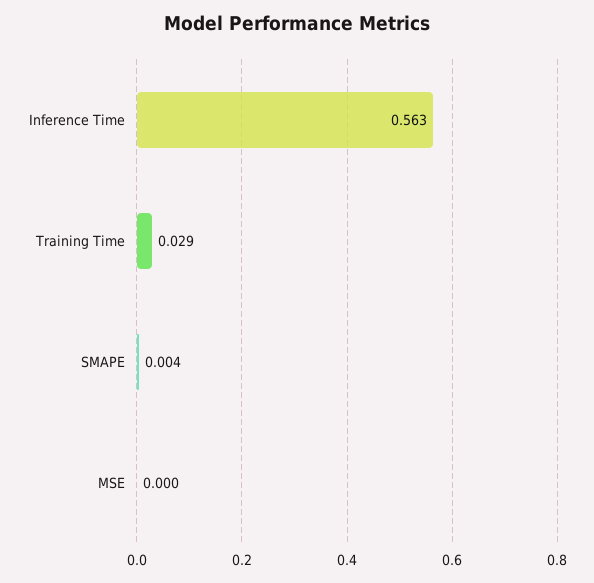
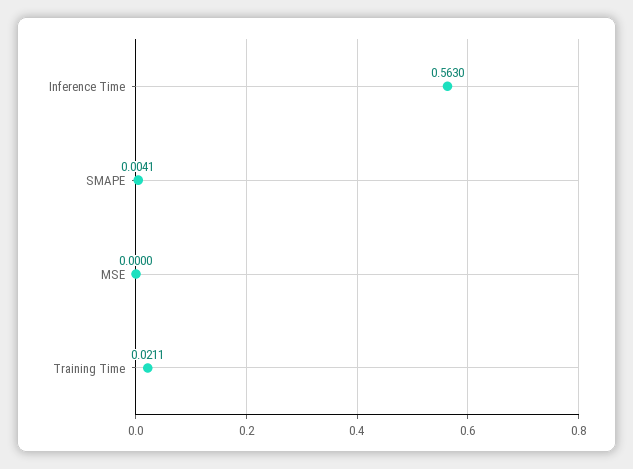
  {
    "Inference Time": 0.563,
-   "Training Time": 0.029,
+   "Training Time": 0.0211,
    "SMAPE": 0.0041,
    "MSE": 0
  }

